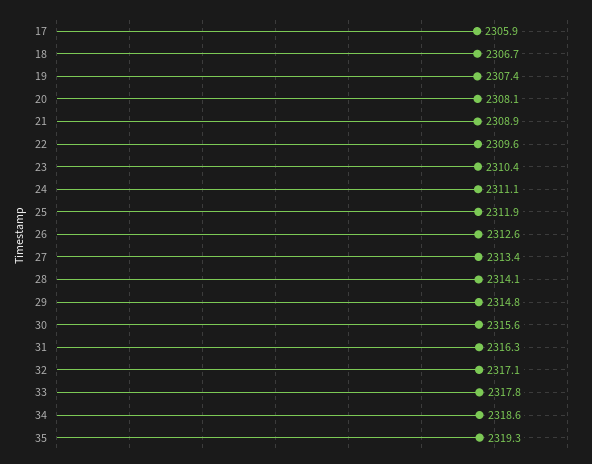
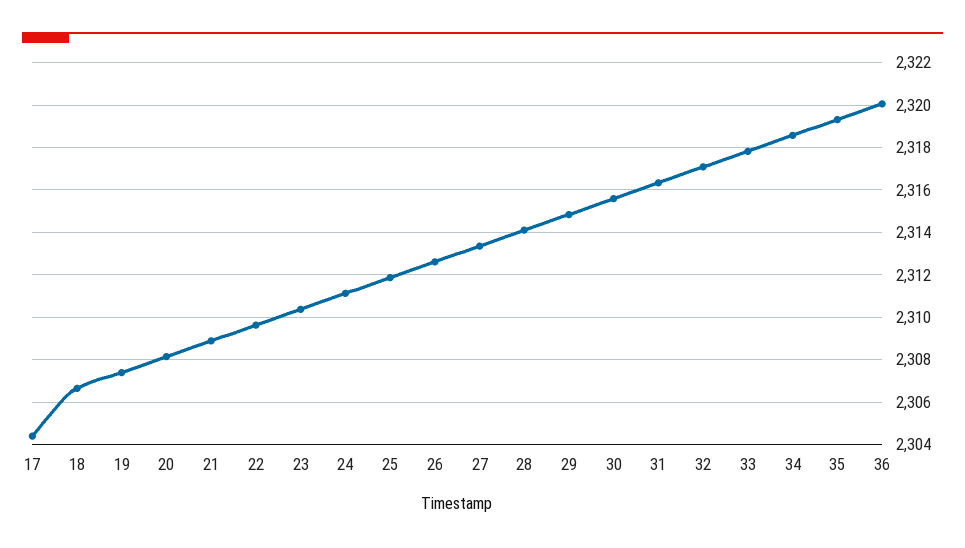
  {
-   "17": 2305.9,
+   "17": 2304.5,
    "18": 2306.7,
    "19": 2307.4,
    "20": 2308.1,
    "21": 2308.9,
    "22": 2309.6,
    "23": 2310.4,
    "24": 2311.1,
    "25": 2311.9,
    "26": 2312.6,
    "27": 2313.4,
    "28": 2314.1,
    "29": 2314.8,
    "30": 2315.6,
    "31": 2316.3,
    "32": 2317.1,
    "33": 2317.8,
    "34": 2318.6,
-   "35": 2319.3
+   "35": 2319.3,
+   "36": 2320
  }

